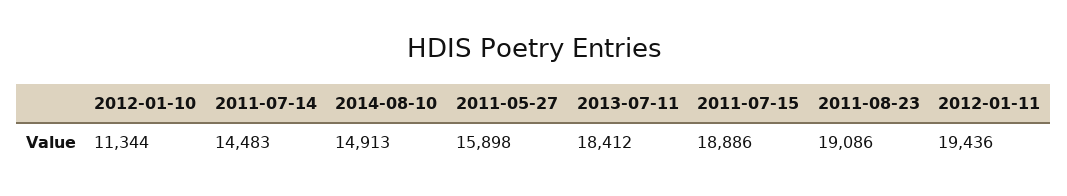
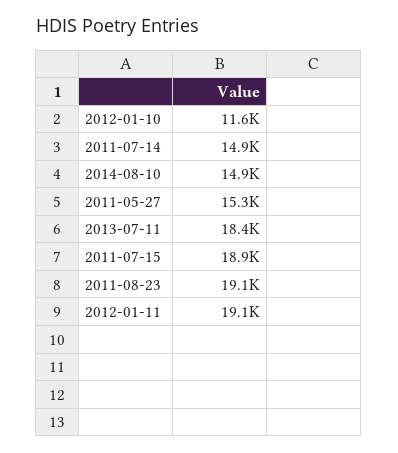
  {
-   "2012-01-10": 11344,
+   "2012-01-10": 11600,
-   "2011-07-14": 14483,
+   "2011-07-14": 14900,
    "2014-08-10": 14913,
-   "2011-05-27": 15898,
+   "2011-05-27": 15300,
    "2013-07-11": 18412,
    "2011-07-15": 18886,
    "2011-08-23": 19086,
-   "2012-01-11": 19436
+   "2012-01-11": 19100
  }

